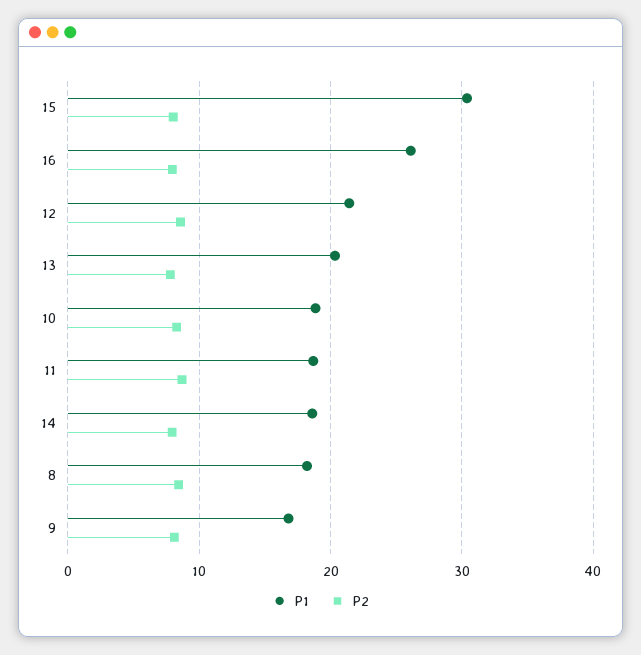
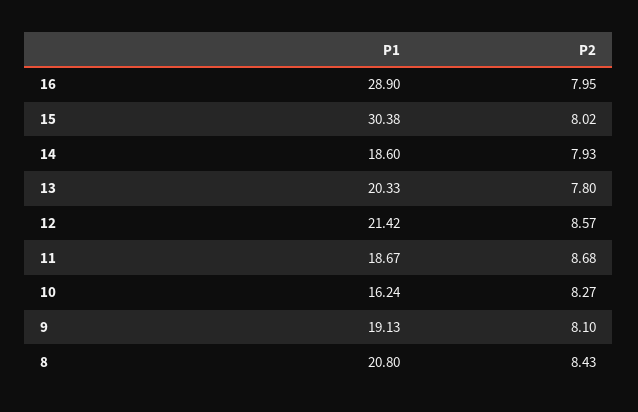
  {
    "P1": {
      "15": 30.38,
-     "16": 26,
+     "16": 28.9,
      "12": 21.42,
      "13": 20.33,
-     "10": 19,
+     "10": 16.24,
      "11": 18.67,
      "14": 18.6,
-     "8": 18,
+     "8": 20.8,
-     "9": 17
+     "9": 19.13
    },
    "P2": {
      "15": 8.02,
      "16": 7.95,
      "12": 8.57,
      "13": 7.8,
      "10": 8.27,
      "11": 8.68,
      "14": 7.93,
      "8": 8.43,
      "9": 8.1
    }
  }

